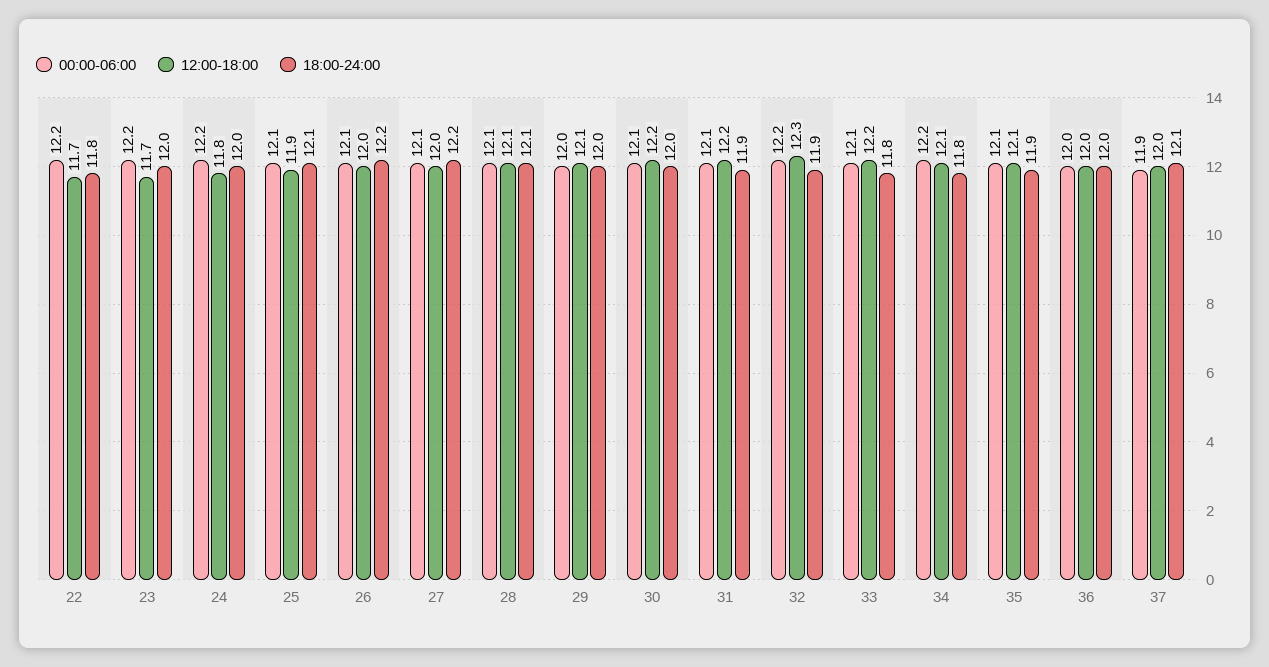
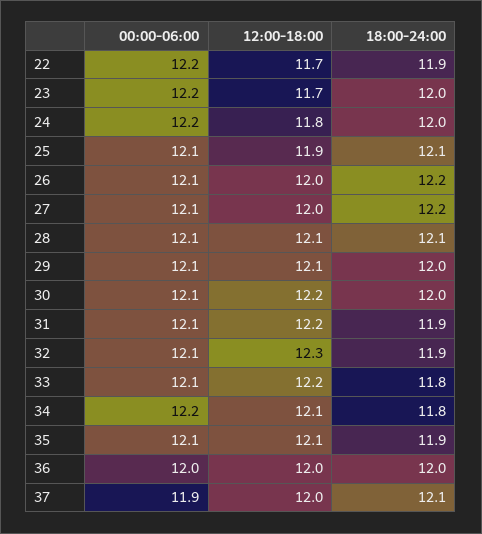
  {
    "00:00-06:00": {
      "22": 12.2,
      "23": 12.2,
      "24": 12.2,
      "25": 12.1,
      "26": 12.1,
      "27": 12.1,
      "28": 12.1,
-     "29": 12,
+     "29": 12.1,
      "30": 12.1,
      "31": 12.1,
-     "32": 12.2,
+     "32": 12.1,
      "33": 12.1,
      "34": 12.2,
      "35": 12.1,
      "36": 12,
      "37": 11.9
    },
    "12:00-18:00": {
      "22": 11.7,
      "23": 11.7,
      "24": 11.8,
      "25": 11.9,
      "26": 12,
      "27": 12,
      "28": 12.1,
      "29": 12.1,
      "30": 12.2,
      "31": 12.2,
      "32": 12.3,
      "33": 12.2,
      "34": 12.1,
      "35": 12.1,
      "36": 12,
      "37": 12
    },
    "18:00-24:00": {
-     "22": 11.8,
+     "22": 11.9,
      "23": 12,
      "24": 12,
      "25": 12.1,
      "26": 12.2,
      "27": 12.2,
      "28": 12.1,
      "29": 12,
      "30": 12,
      "31": 11.9,
      "32": 11.9,
      "33": 11.8,
      "34": 11.8,
      "35": 11.9,
      "36": 12,
      "37": 12.1
    }
  }

